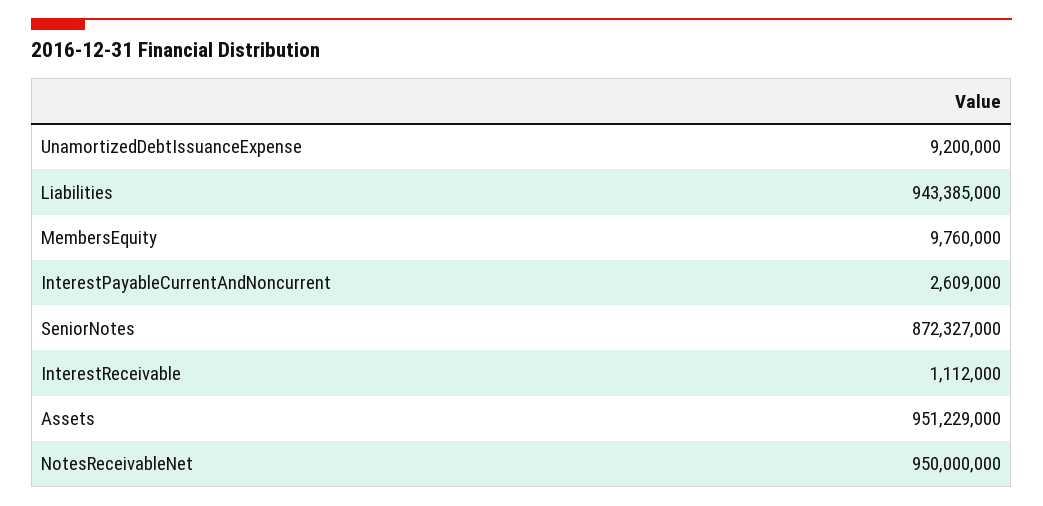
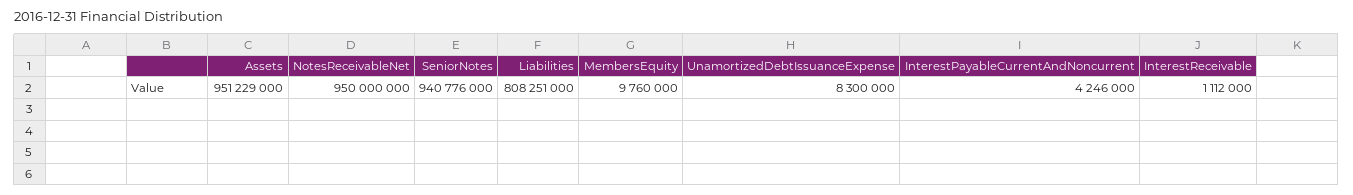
  {
-   "UnamortizedDebtIssuanceExpense": 9200000,
+   "UnamortizedDebtIssuanceExpense": 8300000,
-   "Liabilities": 943385000,
+   "Liabilities": 808251000,
    "MembersEquity": 9760000,
-   "InterestPayableCurrentAndNoncurrent": 2609000,
+   "InterestPayableCurrentAndNoncurrent": 4246000,
-   "SeniorNotes": 872327000,
+   "SeniorNotes": 940776000,
    "InterestReceivable": 1112000,
    "Assets": 951229000,
    "NotesReceivableNet": 950000000
  }

